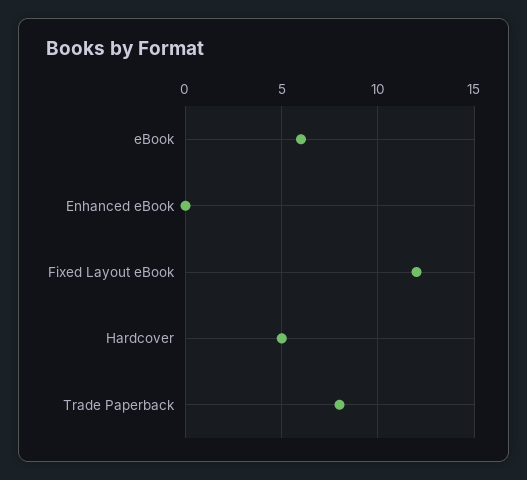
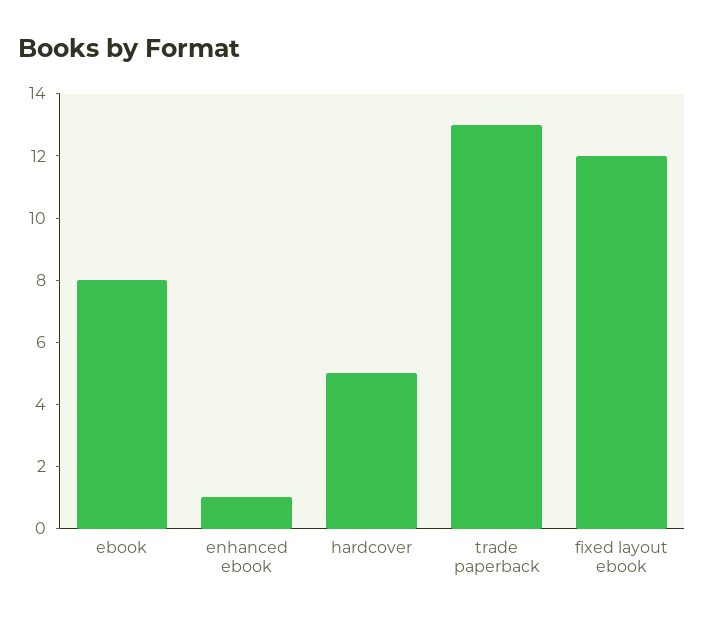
  {
-   "eBook": 6,
+   "eBook": 8,
-   "Enhanced eBook": 0,
+   "Enhanced eBook": 1,
    "Fixed Layout eBook": 12,
    "Hardcover": 5,
-   "Trade Paperback": 8
+   "Trade Paperback": 13
  }

